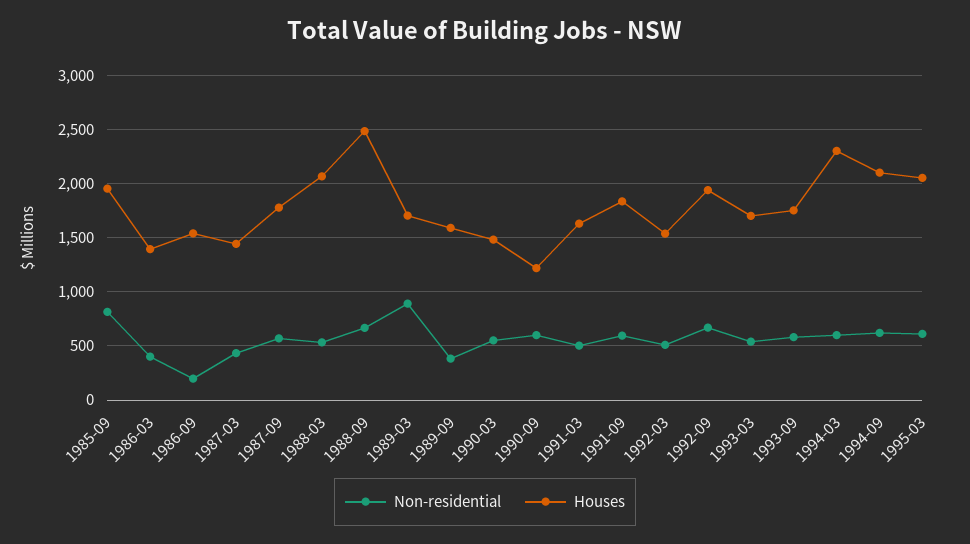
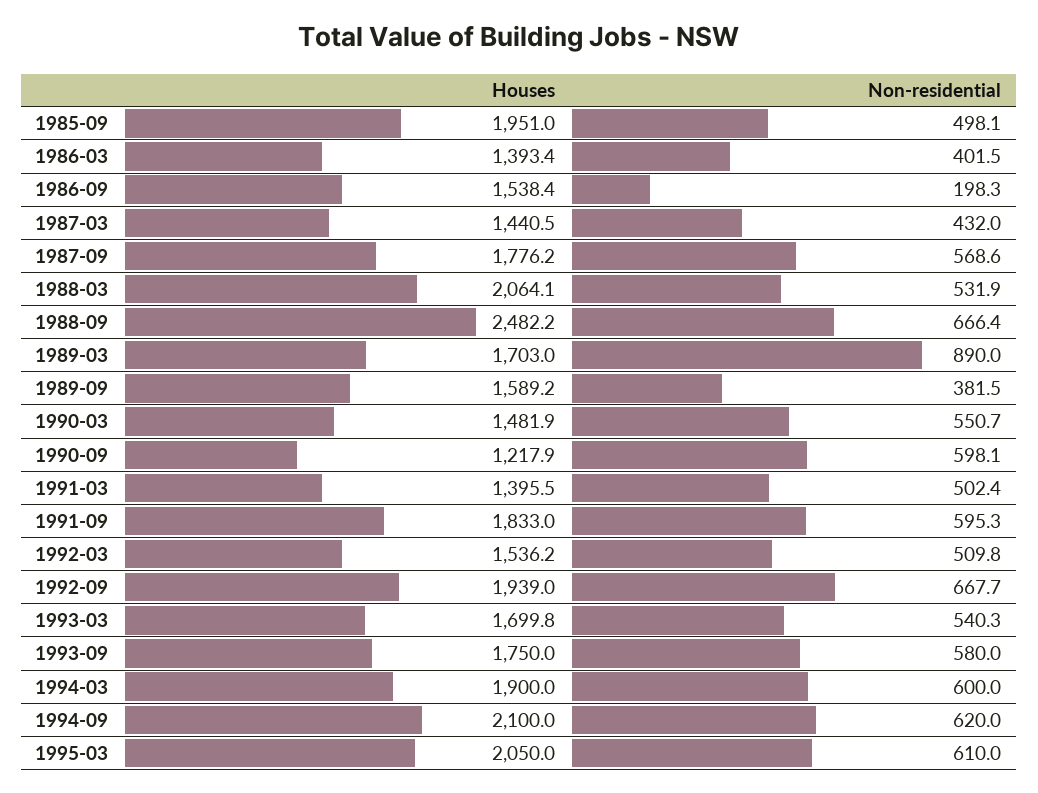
  {
    "Non-residential": {
-     "1985-09": 800,
+     "1985-09": 498.1,
      "1986-03": 401.5,
      "1986-09": 198.3,
      "1987-03": 432,
      "1987-09": 568.6,
      "1988-03": 531.9,
      "1988-09": 666.4,
      "1989-03": 890,
      "1989-09": 381.5,
      "1990-03": 550.7,
      "1990-09": 598.1,
      "1991-03": 502.4,
      "1991-09": 595.3,
      "1992-03": 509.8,
      "1992-09": 667.7,
      "1993-03": 540.3,
      "1993-09": 580,
      "1994-03": 600,
      "1994-09": 620,
      "1995-03": 610
    },
    "Houses": {
      "1985-09": 1951,
      "1986-03": 1393.4,
      "1986-09": 1538.4,
      "1987-03": 1440.5,
      "1987-09": 1776.2,
      "1988-03": 2064.1,
      "1988-09": 2482.2,
      "1989-03": 1703,
      "1989-09": 1589.2,
      "1990-03": 1481.9,
      "1990-09": 1217.9,
-     "1991-03": 1600,
+     "1991-03": 1395.5,
      "1991-09": 1833,
      "1992-03": 1536.2,
      "1992-09": 1939,
      "1993-03": 1699.8,
      "1993-09": 1750,
-     "1994-03": 2300,
+     "1994-03": 1900,
      "1994-09": 2100,
      "1995-03": 2050
    }
  }

